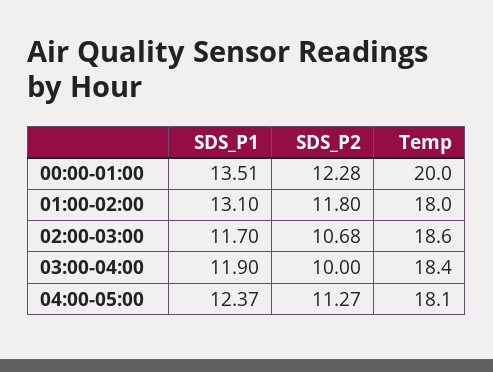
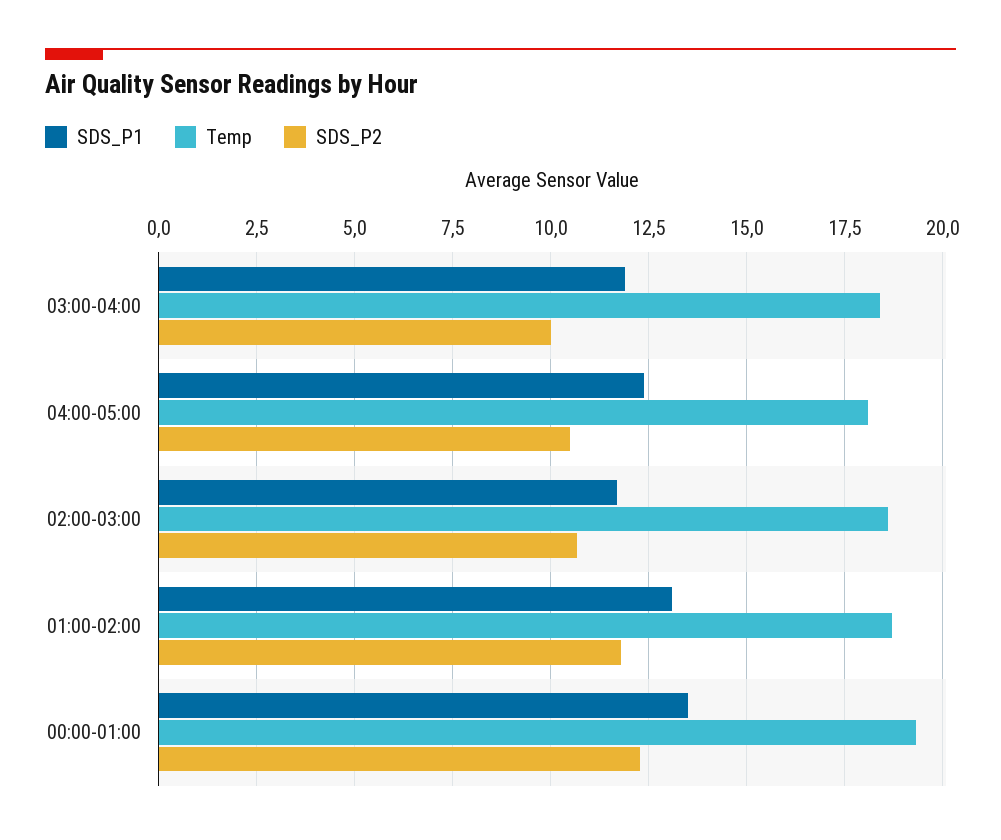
  {
    "SDS_P1": {
      "00:00-01:00": 13.51,
      "01:00-02:00": 13.1,
      "02:00-03:00": 11.7,
      "03:00-04:00": 11.9,
      "04:00-05:00": 12.37
    },
    "SDS_P2": {
      "00:00-01:00": 12.28,
      "01:00-02:00": 11.8,
      "02:00-03:00": 10.68,
      "03:00-04:00": 10,
-     "04:00-05:00": 11.27
+     "04:00-05:00": 10.5
    },
    "Temp": {
-     "00:00-01:00": 20,
+     "00:00-01:00": 19.25,
-     "01:00-02:00": 18,
+     "01:00-02:00": 18.75,
      "02:00-03:00": 18.6,
      "03:00-04:00": 18.4,
      "04:00-05:00": 18.1
    }
  }

